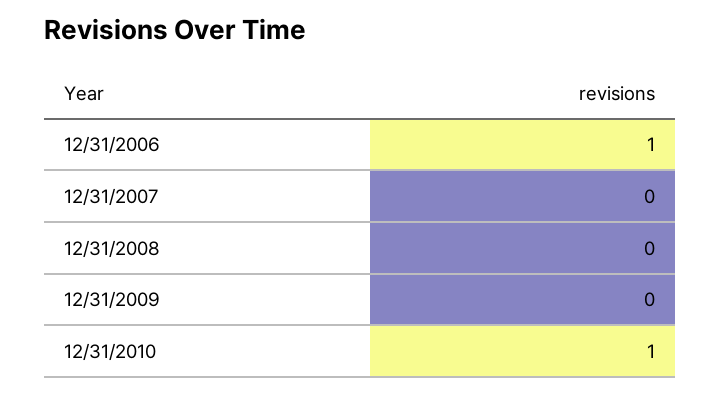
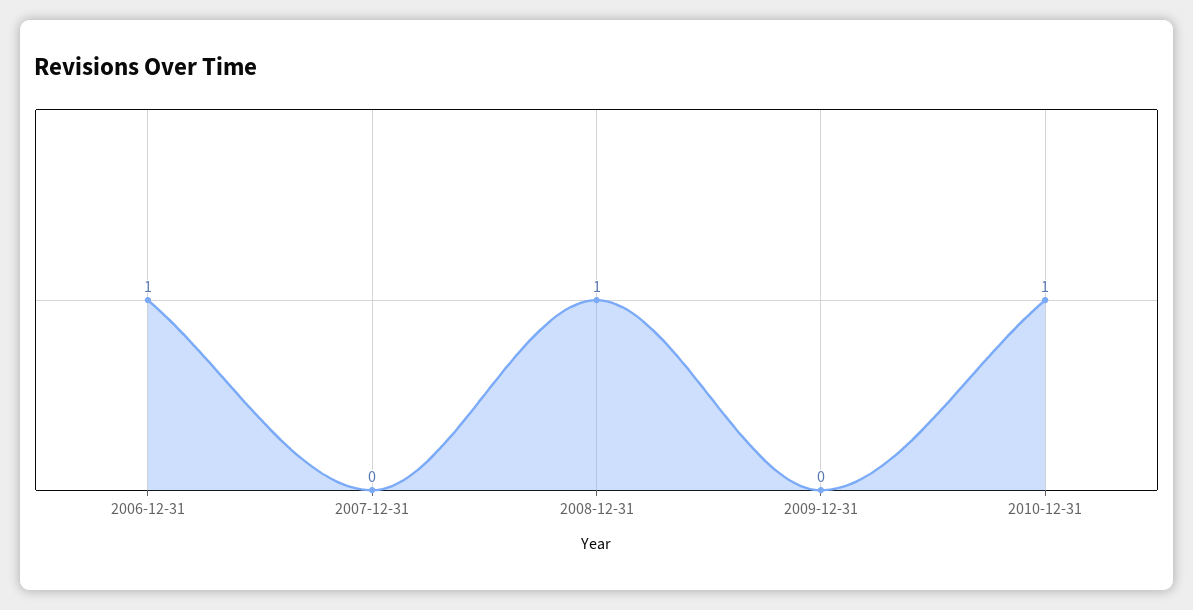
  {
    "12/31/2006": 1,
    "12/31/2007": 0,
-   "12/31/2008": 0,
+   "12/31/2008": 1,
    "12/31/2009": 0,
    "12/31/2010": 1
  }

